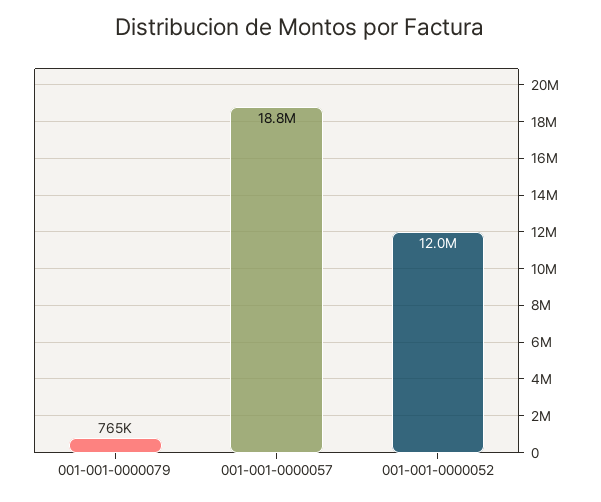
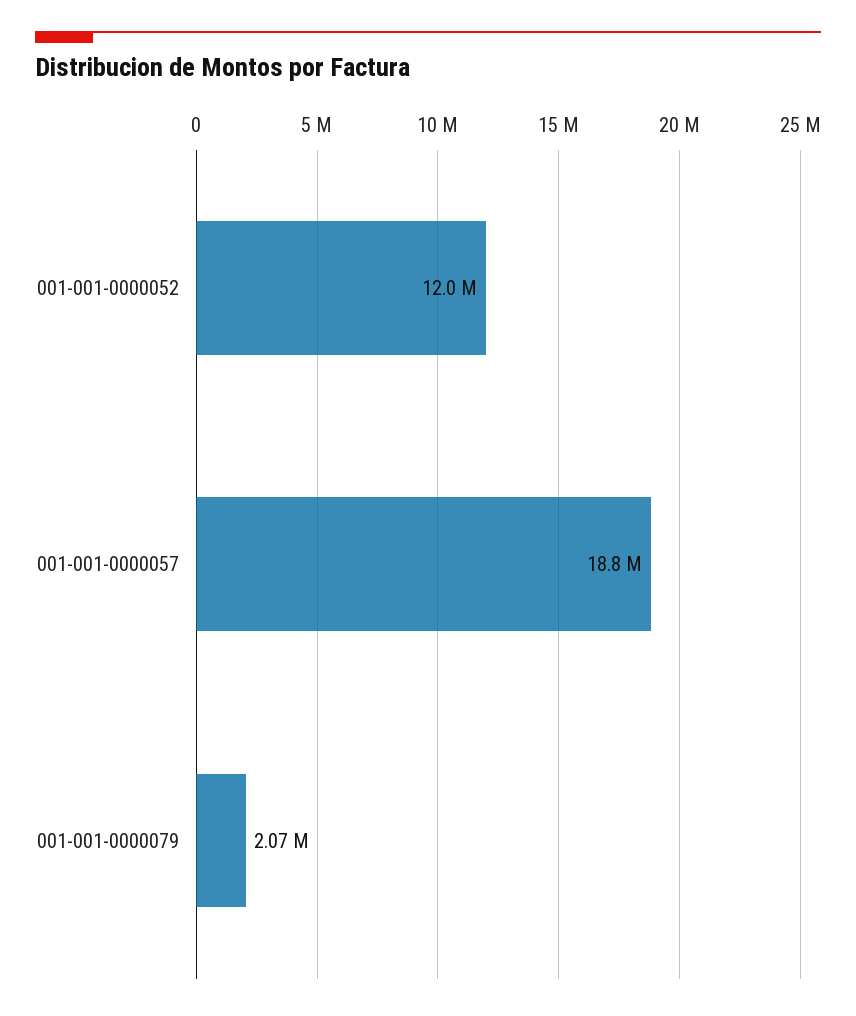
  {
-   "001-001-0000079": 765000,
+   "001-001-0000079": 2070000,
    "001-001-0000057": 18800000,
    "001-001-0000052": 12000000
  }

